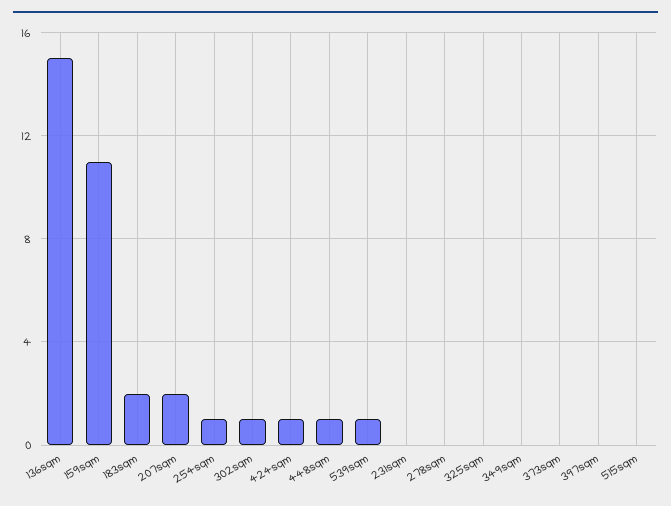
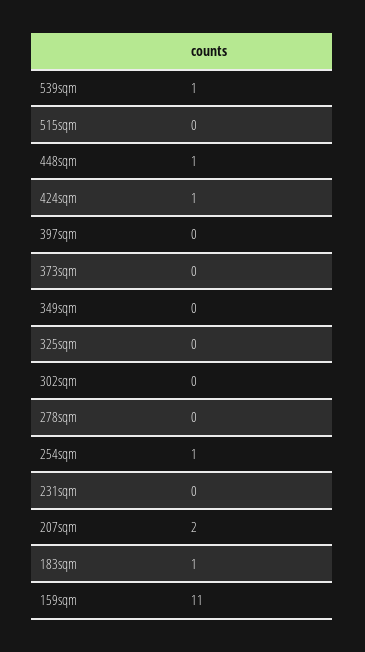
  {
-   "136sqm": 15,
    "159sqm": 11,
-   "183sqm": 2,
+   "183sqm": 1,
    "207sqm": 2,
    "254sqm": 1,
-   "302sqm": 1,
+   "302sqm": 0,
    "424sqm": 1,
    "448sqm": 1,
    "539sqm": 1,
    "231sqm": 0,
    "278sqm": 0,
    "325sqm": 0,
    "349sqm": 0,
    "373sqm": 0,
    "397sqm": 0,
    "515sqm": 0
  }

